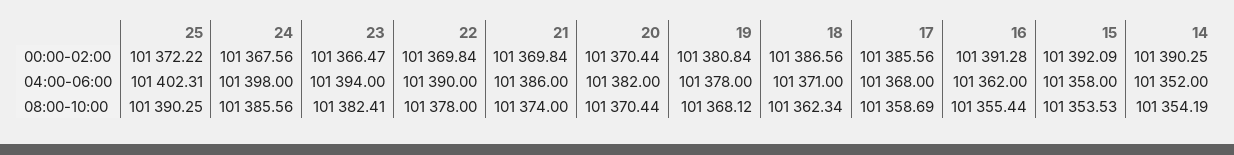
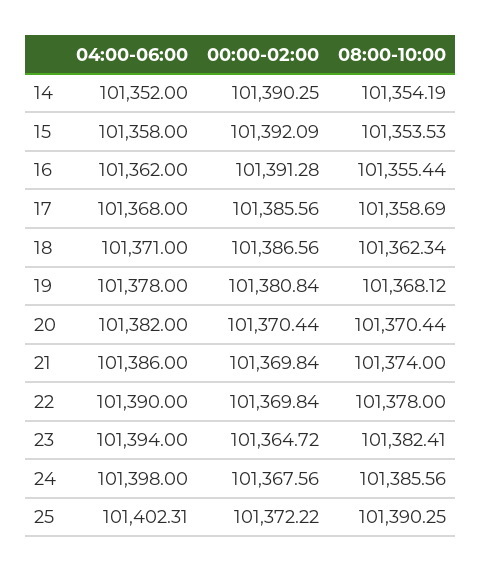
  {
    "25": {
      "00:00-02:00": 101372.22,
      "04:00-06:00": 101402.31,
      "08:00-10:00": 101390.25
    },
    "24": {
      "00:00-02:00": 101367.56,
      "04:00-06:00": 101398,
      "08:00-10:00": 101385.56
    },
    "23": {
-     "00:00-02:00": 101366.47,
+     "00:00-02:00": 101364.72,
      "04:00-06:00": 101394,
      "08:00-10:00": 101382.41
    },
    "22": {
      "00:00-02:00": 101369.84,
      "04:00-06:00": 101390,
      "08:00-10:00": 101378
    },
    "21": {
      "00:00-02:00": 101369.84,
      "04:00-06:00": 101386,
      "08:00-10:00": 101374
    },
    "20": {
      "00:00-02:00": 101370.44,
      "04:00-06:00": 101382,
      "08:00-10:00": 101370.44
    },
    "19": {
      "00:00-02:00": 101380.84,
      "04:00-06:00": 101378,
      "08:00-10:00": 101368.12
    },
    "18": {
      "00:00-02:00": 101386.56,
      "04:00-06:00": 101371,
      "08:00-10:00": 101362.34
    },
    "17": {
      "00:00-02:00": 101385.56,
      "04:00-06:00": 101368,
      "08:00-10:00": 101358.69
    },
    "16": {
      "00:00-02:00": 101391.28,
      "04:00-06:00": 101362,
      "08:00-10:00": 101355.44
    },
    "15": {
      "00:00-02:00": 101392.09,
      "04:00-06:00": 101358,
      "08:00-10:00": 101353.53
    },
    "14": {
      "00:00-02:00": 101390.25,
      "04:00-06:00": 101352,
      "08:00-10:00": 101354.19
    }
  }

